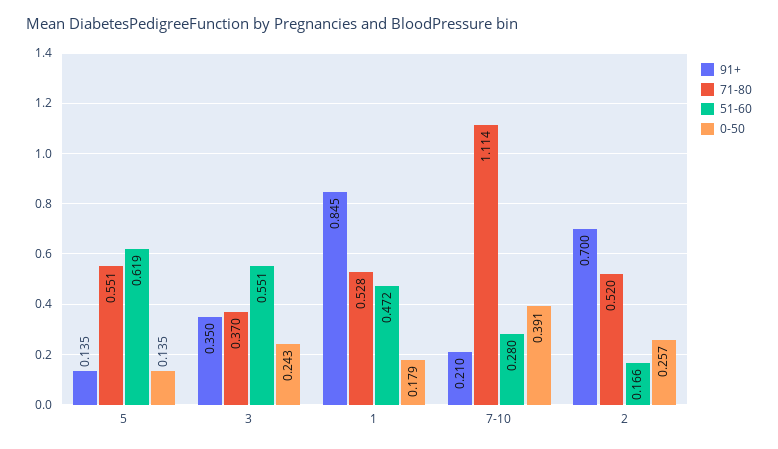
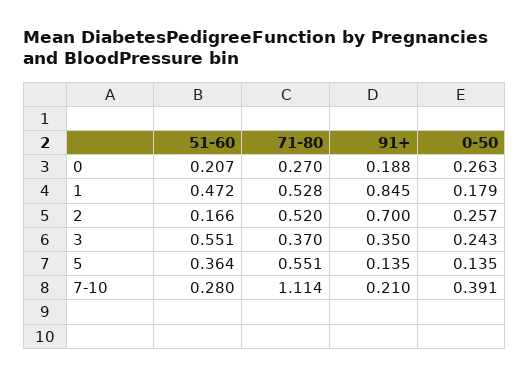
  {
    "91+": {
      "5": 0.135,
      "3": 0.35,
      "1": 0.845,
      "7-10": 0.21,
-     "2": 0.7
+     "2": 0.7,
+     "0": 0.188
    },
    "71-80": {
      "5": 0.551,
      "3": 0.37,
      "1": 0.528,
      "7-10": 1.114,
-     "2": 0.52
+     "2": 0.52,
+     "0": 0.27
    },
    "51-60": {
-     "5": 0.619,
+     "5": 0.364,
      "3": 0.551,
      "1": 0.472,
      "7-10": 0.28,
-     "2": 0.166
+     "2": 0.166,
+     "0": 0.207
    },
    "0-50": {
      "5": 0.135,
      "3": 0.243,
      "1": 0.179,
      "7-10": 0.391,
-     "2": 0.257
+     "2": 0.257,
+     "0": 0.263
    }
  }

